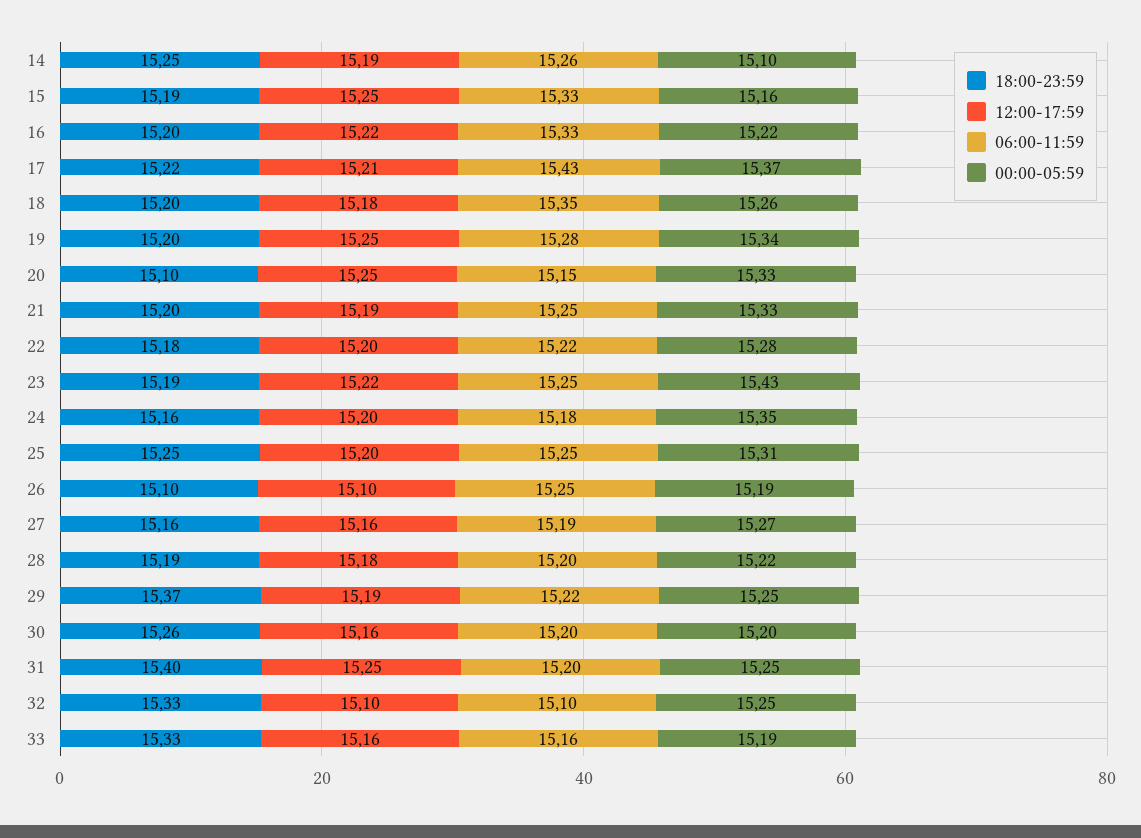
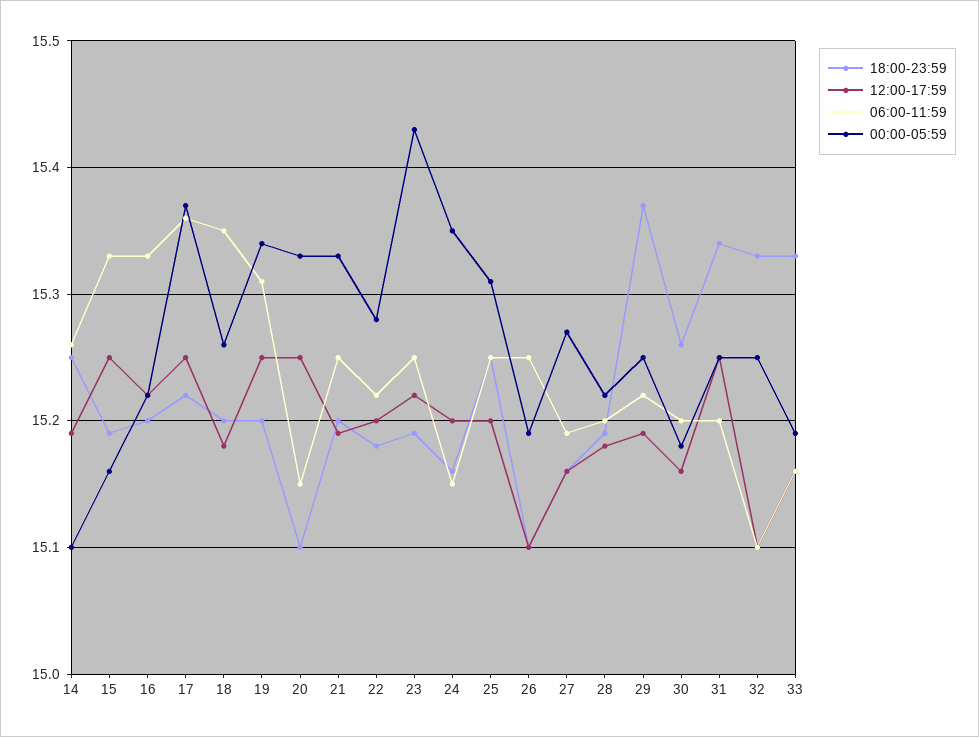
  {
    "18:00-23:59": {
      "14": 15.25,
      "15": 15.19,
      "16": 15.2,
      "17": 15.22,
      "18": 15.2,
      "19": 15.2,
      "20": 15.1,
      "21": 15.2,
      "22": 15.18,
      "23": 15.19,
      "24": 15.16,
      "25": 15.25,
      "26": 15.1,
      "27": 15.16,
      "28": 15.19,
      "29": 15.37,
      "30": 15.26,
-     "31": 15.4,
+     "31": 15.34,
      "32": 15.33,
      "33": 15.33
    },
    "12:00-17:59": {
      "14": 15.19,
      "15": 15.25,
      "16": 15.22,
-     "17": 15.21,
+     "17": 15.25,
      "18": 15.18,
      "19": 15.25,
      "20": 15.25,
      "21": 15.19,
      "22": 15.2,
      "23": 15.22,
      "24": 15.2,
      "25": 15.2,
      "26": 15.1,
      "27": 15.16,
      "28": 15.18,
      "29": 15.19,
      "30": 15.16,
      "31": 15.25,
      "32": 15.1,
      "33": 15.16
    },
    "06:00-11:59": {
      "14": 15.26,
      "15": 15.33,
      "16": 15.33,
-     "17": 15.43,
+     "17": 15.36,
      "18": 15.35,
-     "19": 15.28,
+     "19": 15.31,
      "20": 15.15,
      "21": 15.25,
      "22": 15.22,
      "23": 15.25,
-     "24": 15.18,
+     "24": 15.15,
      "25": 15.25,
      "26": 15.25,
      "27": 15.19,
      "28": 15.2,
      "29": 15.22,
      "30": 15.2,
      "31": 15.2,
      "32": 15.1,
      "33": 15.16
    },
    "00:00-05:59": {
      "14": 15.1,
      "15": 15.16,
      "16": 15.22,
      "17": 15.37,
      "18": 15.26,
      "19": 15.34,
      "20": 15.33,
      "21": 15.33,
      "22": 15.28,
      "23": 15.43,
      "24": 15.35,
      "25": 15.31,
      "26": 15.19,
      "27": 15.27,
      "28": 15.22,
      "29": 15.25,
-     "30": 15.2,
+     "30": 15.18,
      "31": 15.25,
      "32": 15.25,
      "33": 15.19
    }
  }

